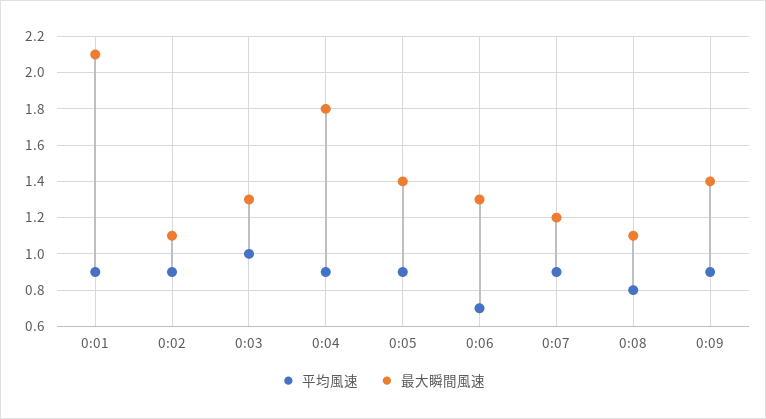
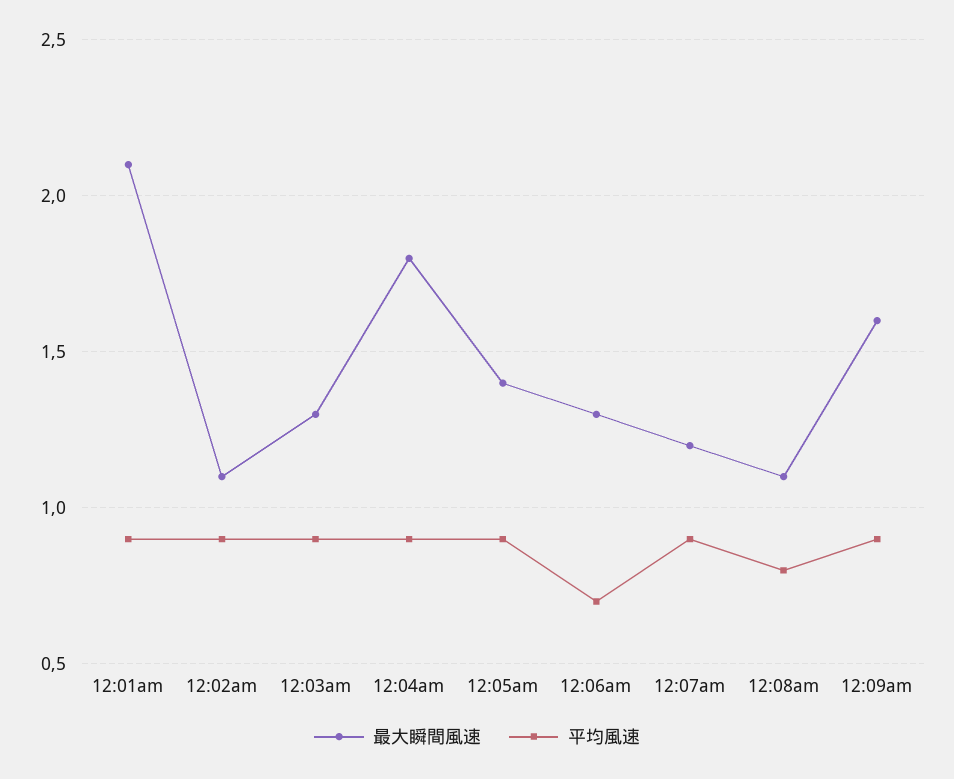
  {
    "平均風速": {
      "0:01": 0.9,
      "0:02": 0.9,
-     "0:03": 1,
+     "0:03": 0.9,
      "0:04": 0.9,
      "0:05": 0.9,
      "0:06": 0.7,
      "0:07": 0.9,
      "0:08": 0.8,
      "0:09": 0.9
    },
    "最大瞬間風速": {
      "0:01": 2.1,
      "0:02": 1.1,
      "0:03": 1.3,
      "0:04": 1.8,
      "0:05": 1.4,
      "0:06": 1.3,
      "0:07": 1.2,
      "0:08": 1.1,
-     "0:09": 1.4
+     "0:09": 1.6
    }
  }

